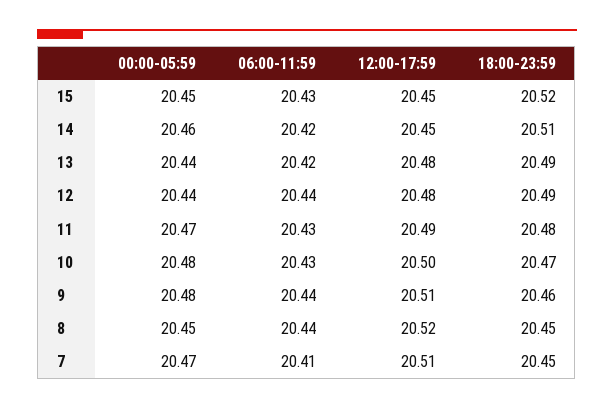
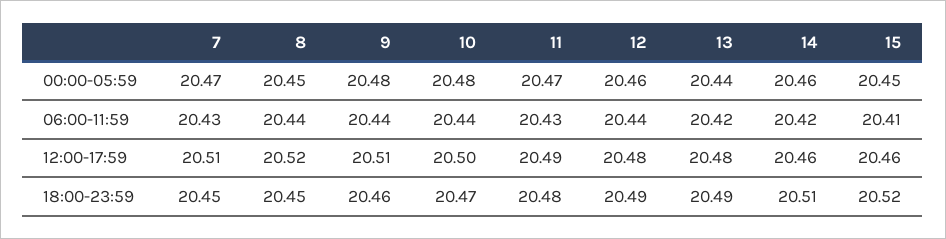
  {
    "00:00-05:59": {
      "15": 20.45,
      "14": 20.46,
      "13": 20.44,
-     "12": 20.44,
+     "12": 20.46,
      "11": 20.47,
      "10": 20.48,
      "9": 20.48,
      "8": 20.45,
      "7": 20.47
    },
    "06:00-11:59": {
-     "15": 20.43,
+     "15": 20.41,
      "14": 20.42,
      "13": 20.42,
      "12": 20.44,
      "11": 20.43,
-     "10": 20.43,
+     "10": 20.44,
      "9": 20.44,
      "8": 20.44,
-     "7": 20.41
+     "7": 20.43
    },
    "12:00-17:59": {
-     "15": 20.45,
+     "15": 20.46,
-     "14": 20.45,
+     "14": 20.46,
      "13": 20.48,
      "12": 20.48,
      "11": 20.49,
      "10": 20.5,
      "9": 20.51,
      "8": 20.52,
      "7": 20.51
    },
    "18:00-23:59": {
      "15": 20.52,
      "14": 20.51,
      "13": 20.49,
      "12": 20.49,
      "11": 20.48,
      "10": 20.47,
      "9": 20.46,
      "8": 20.45,
      "7": 20.45
    }
  }

